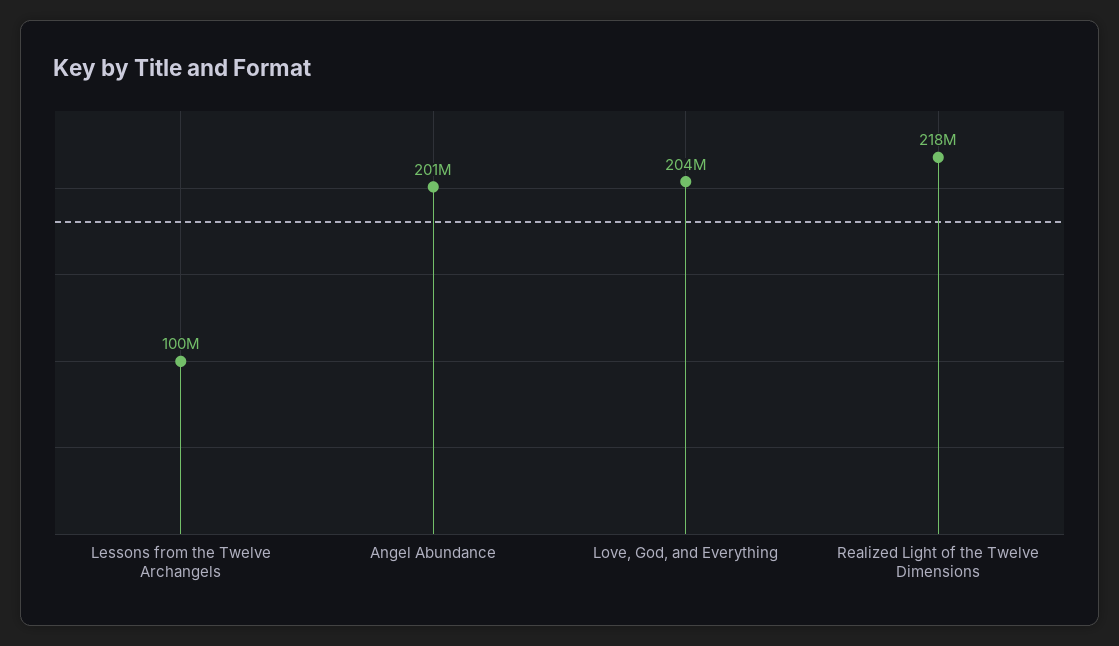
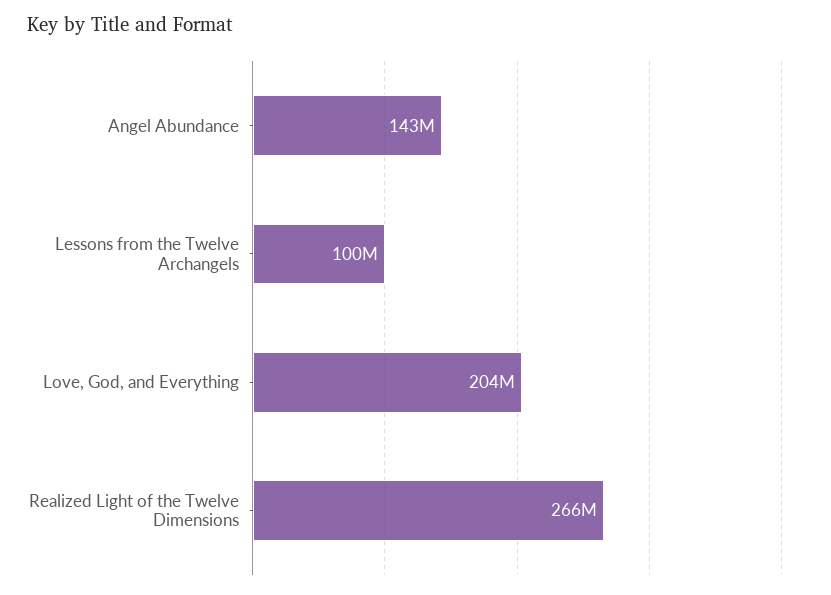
  {
    "Lessons from the Twelve Archangels": 100000000,
-   "Angel Abundance": 201000000,
+   "Angel Abundance": 143000000,
    "Love, God, and Everything": 204000000,
-   "Realized Light of the Twelve Dimensions": 218000000
+   "Realized Light of the Twelve Dimensions": 266000000
  }

